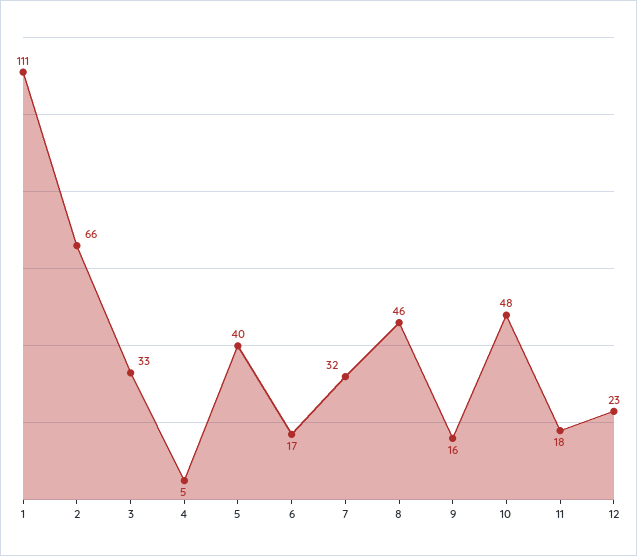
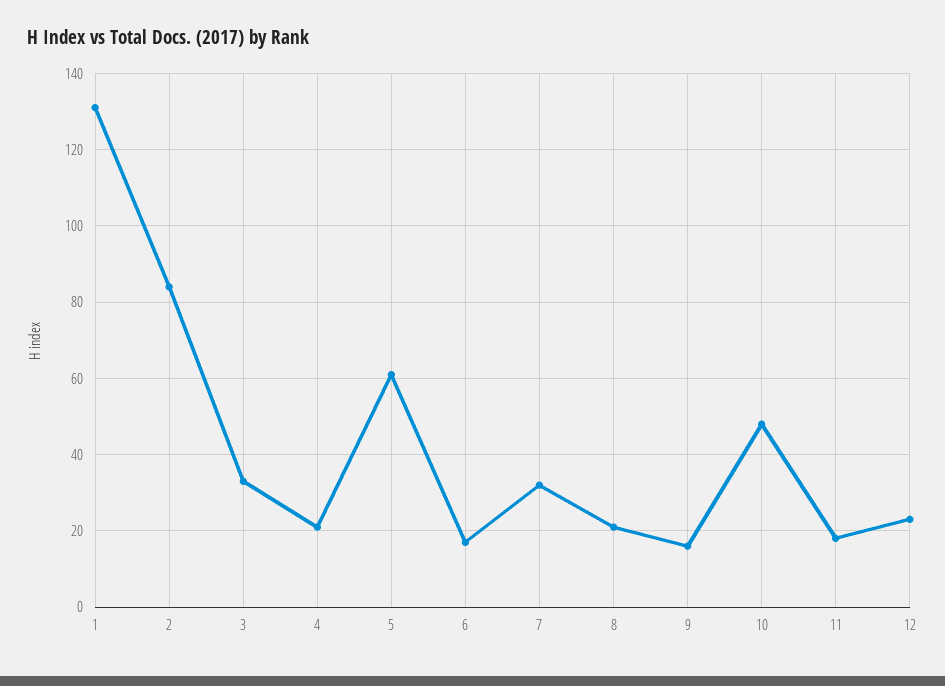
  {
-   "1": 111,
+   "1": 130,
-   "2": 66,
+   "2": 85,
    "3": 33,
-   "4": 5,
+   "4": 20,
-   "5": 40,
+   "5": 60,
    "6": 17,
    "7": 32,
-   "8": 46,
+   "8": 20,
    "9": 16,
    "10": 48,
    "11": 18,
    "12": 23
  }

